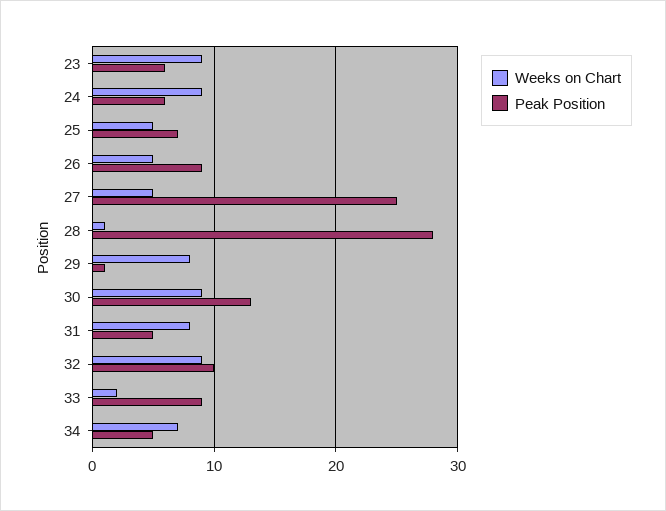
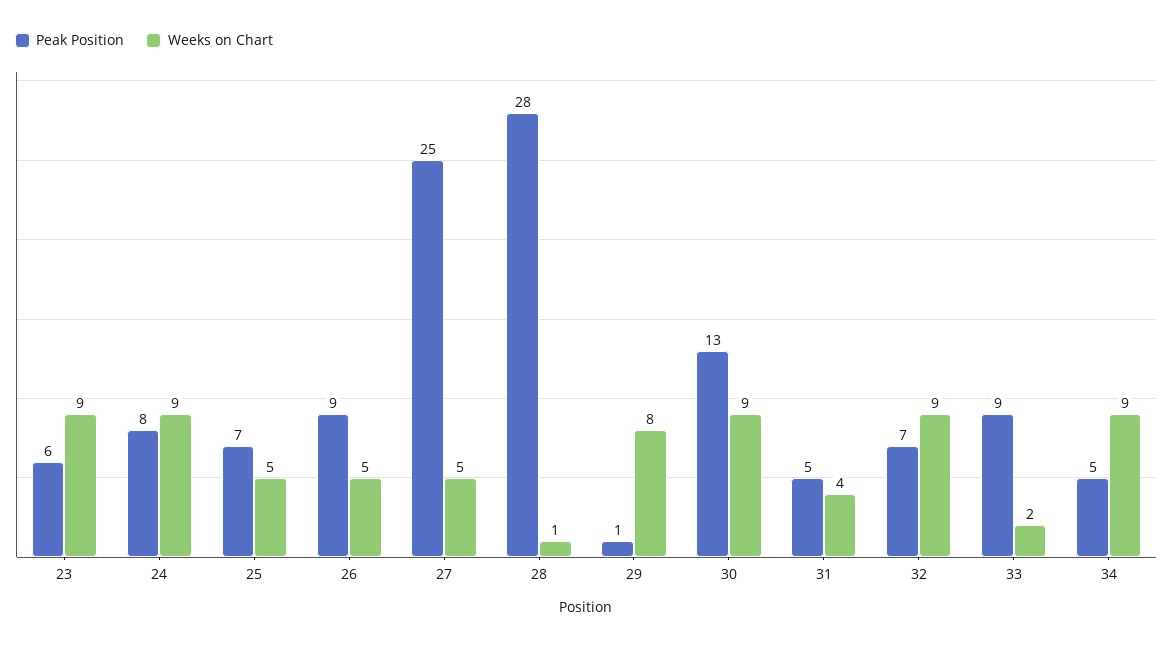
  {
    "Weeks on Chart": {
      "23": 9,
      "24": 9,
      "25": 5,
      "26": 5,
      "27": 5,
      "28": 1,
      "29": 8,
      "30": 9,
-     "31": 8,
+     "31": 4,
      "32": 9,
      "33": 2,
-     "34": 7
+     "34": 9
    },
    "Peak Position": {
      "23": 6,
-     "24": 6,
+     "24": 8,
      "25": 7,
      "26": 9,
      "27": 25,
      "28": 28,
      "29": 1,
      "30": 13,
      "31": 5,
-     "32": 10,
+     "32": 7,
      "33": 9,
      "34": 5
    }
  }

